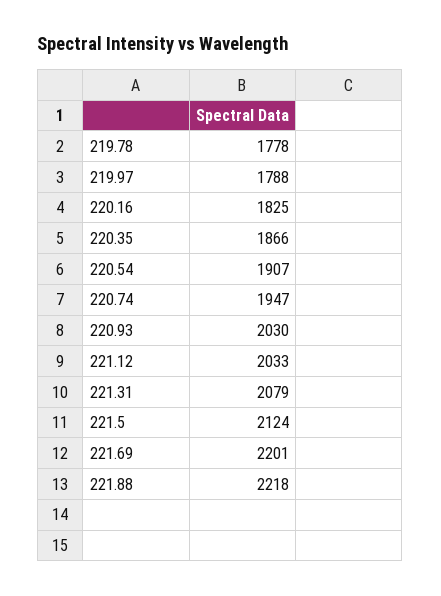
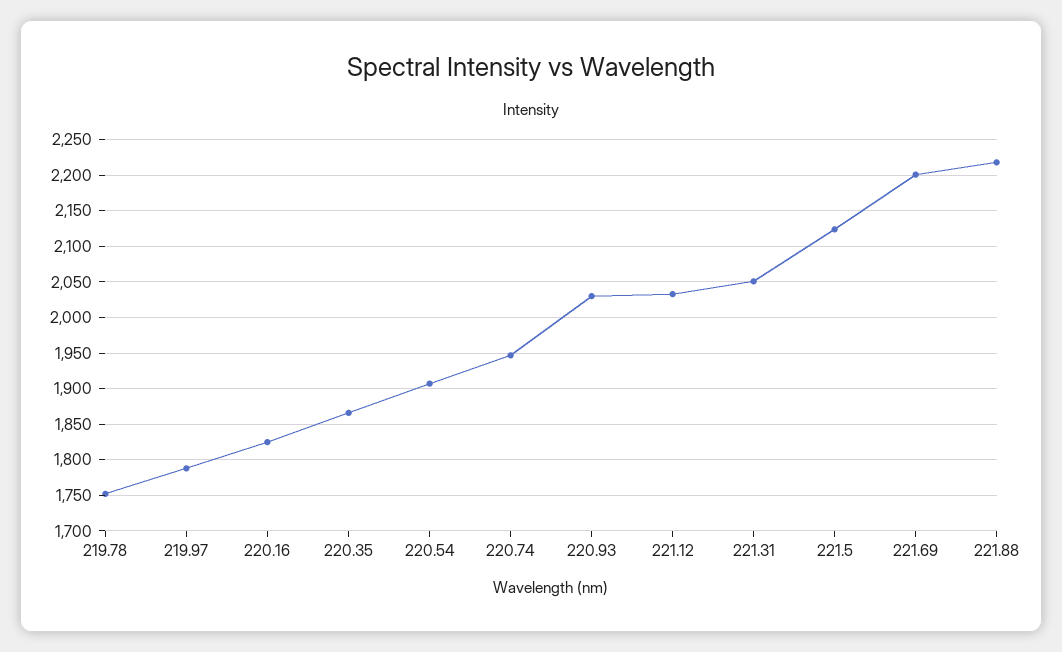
  {
-   "219.78": 1778,
+   "219.78": 1750,
    "219.97": 1788,
    "220.16": 1825,
    "220.35": 1866,
    "220.54": 1907,
    "220.74": 1947,
    "220.93": 2030,
    "221.12": 2033,
-   "221.31": 2079,
+   "221.31": 2050,
    "221.5": 2124,
    "221.69": 2201,
    "221.88": 2218
  }

